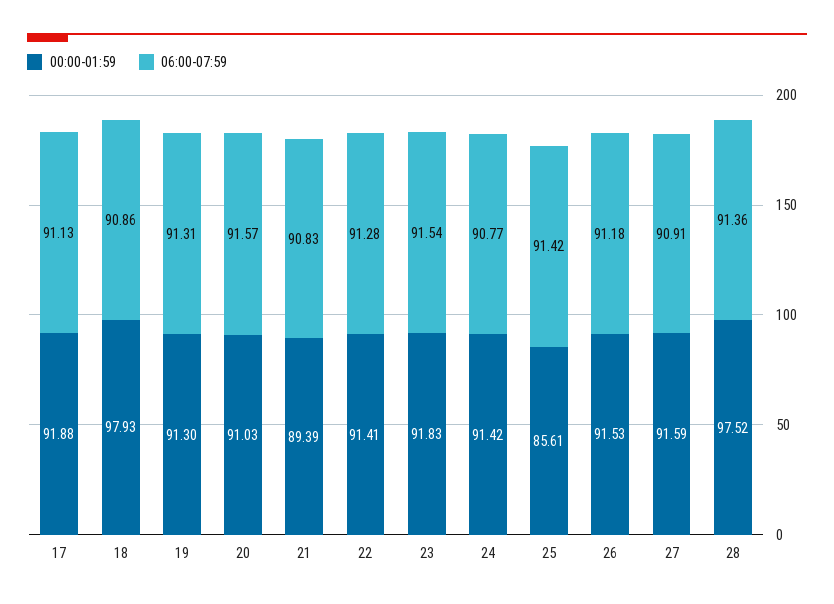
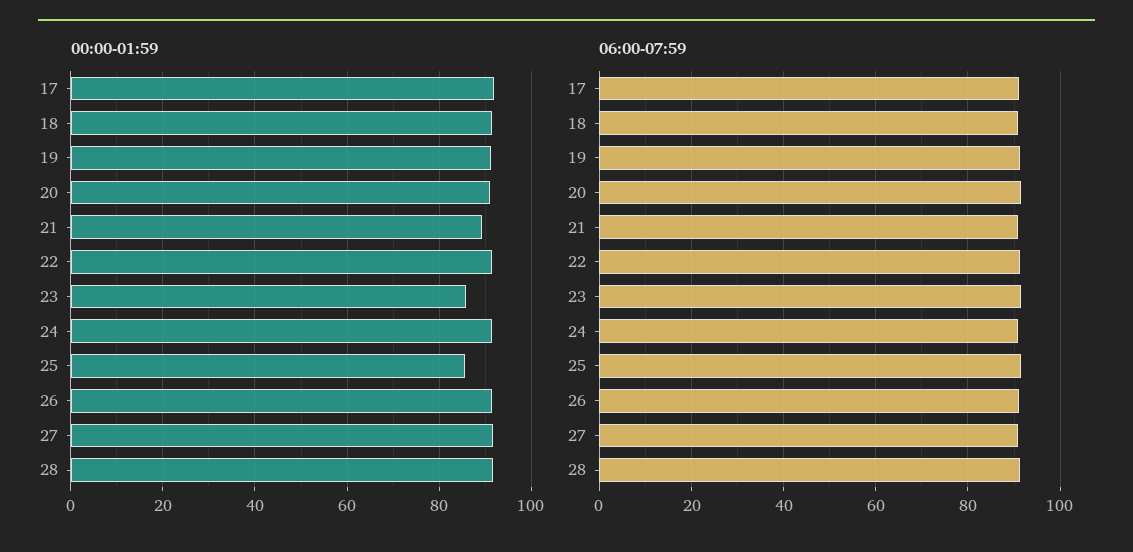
  {
    "00:00-01:59": {
      "17": 91.88,
-     "18": 97.93,
+     "18": 92,
      "19": 91.3,
      "20": 91.03,
      "21": 89.39,
      "22": 91.41,
-     "23": 91.83,
+     "23": 86,
      "24": 91.42,
      "25": 85.61,
      "26": 91.53,
      "27": 91.59,
-     "28": 97.52
+     "28": 92
    },
    "06:00-07:59": {
      "17": 91.13,
      "18": 90.86,
      "19": 91.31,
      "20": 91.57,
      "21": 90.83,
      "22": 91.28,
      "23": 91.54,
      "24": 90.77,
      "25": 91.42,
      "26": 91.18,
      "27": 90.91,
      "28": 91.36
    }
  }

